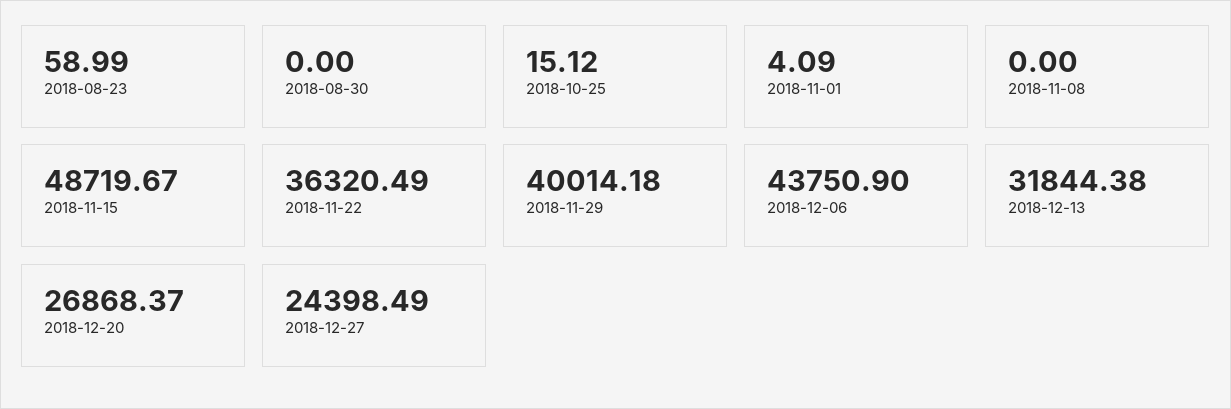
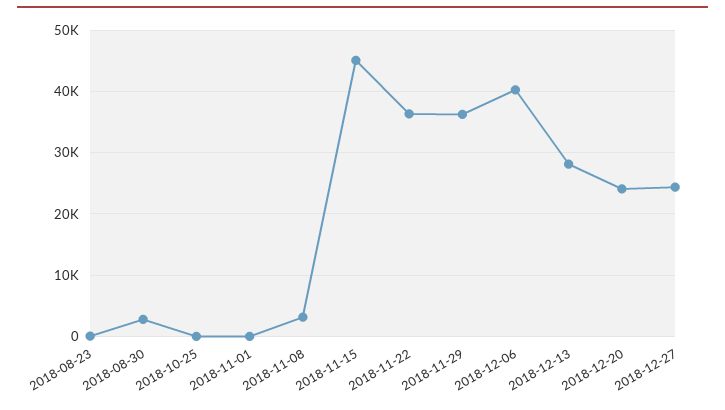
  {
    "2018-08-23": 58.99,
-   "2018-08-30": 0,
+   "2018-08-30": 3000,
    "2018-10-25": 15.12,
    "2018-11-01": 4.09,
-   "2018-11-08": 0,
+   "2018-11-08": 3000,
-   "2018-11-15": 48719.67,
+   "2018-11-15": 45000,
    "2018-11-22": 36320.49,
-   "2018-11-29": 40014.18,
+   "2018-11-29": 36000,
-   "2018-12-06": 43750.9,
+   "2018-12-06": 40000,
-   "2018-12-13": 31844.38,
+   "2018-12-13": 28000,
-   "2018-12-20": 26868.37,
+   "2018-12-20": 24000,
    "2018-12-27": 24398.49
  }

